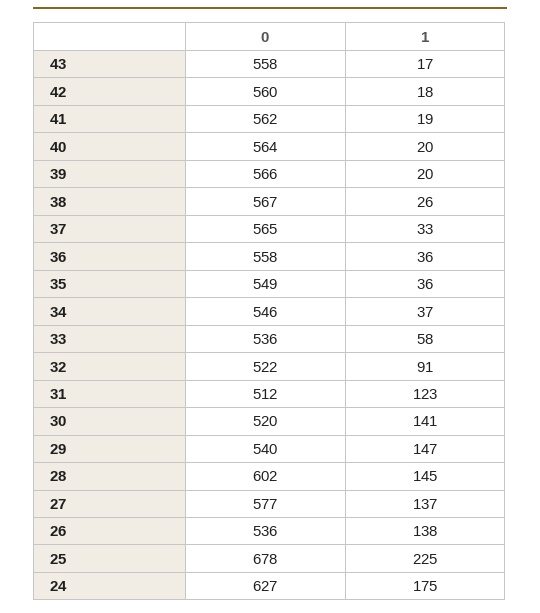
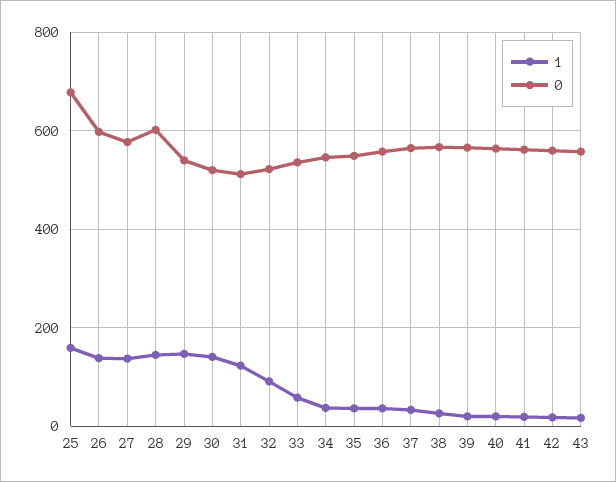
  {
    "0": {
      "43": 558,
      "42": 560,
      "41": 562,
      "40": 564,
      "39": 566,
      "38": 567,
      "37": 565,
      "36": 558,
      "35": 549,
      "34": 546,
      "33": 536,
      "32": 522,
      "31": 512,
      "30": 520,
      "29": 540,
      "28": 602,
      "27": 577,
-     "26": 536,
+     "26": 600,
-     "25": 678,
+     "25": 678
-     "24": 627
    },
    "1": {
      "43": 17,
      "42": 18,
      "41": 19,
      "40": 20,
      "39": 20,
      "38": 26,
      "37": 33,
      "36": 36,
      "35": 36,
      "34": 37,
      "33": 58,
      "32": 91,
      "31": 123,
      "30": 141,
      "29": 147,
      "28": 145,
      "27": 137,
      "26": 138,
-     "25": 225,
+     "25": 160
-     "24": 175
    }
  }

